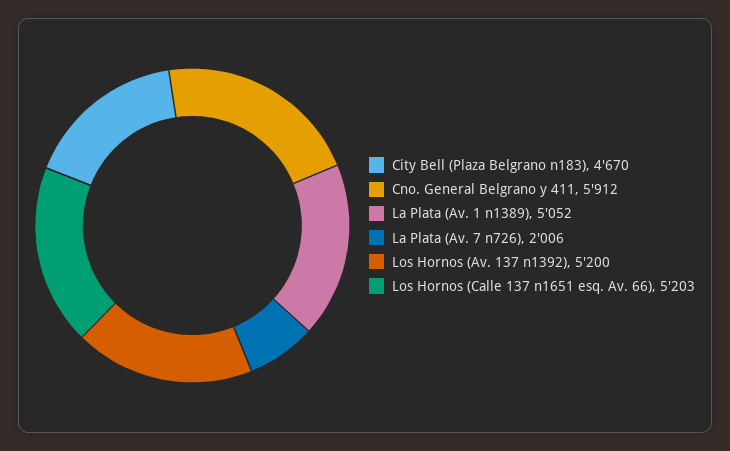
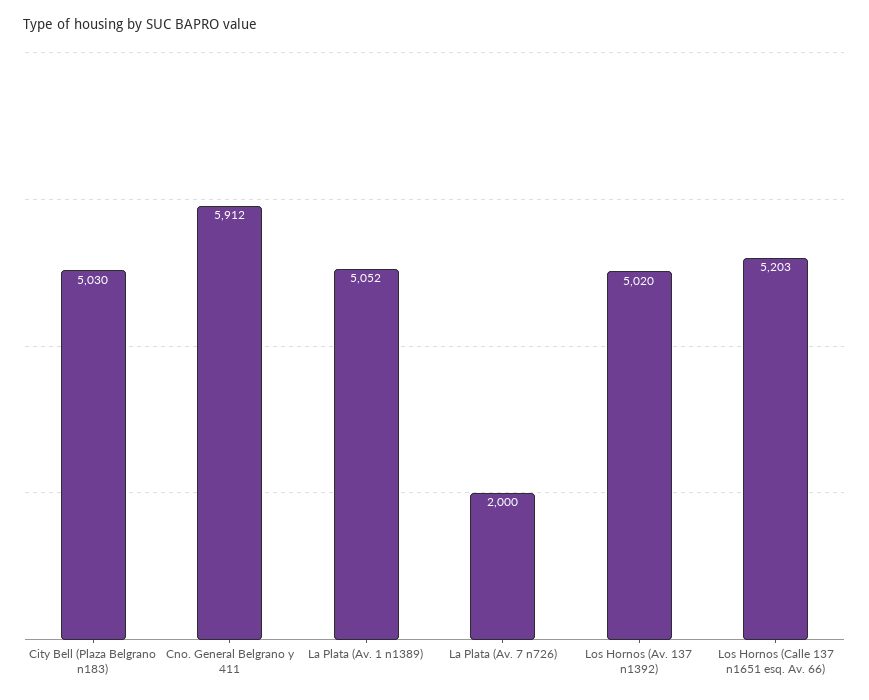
  {
-   "City Bell (Plaza Belgrano n183)": 4670,
+   "City Bell (Plaza Belgrano n183)": 5030,
    "Cno. General Belgrano y 411": 5912,
    "La Plata (Av. 1 n1389)": 5052,
-   "La Plata (Av. 7 n726)": 2006,
+   "La Plata (Av. 7 n726)": 2000,
-   "Los Hornos (Av. 137 n1392)": 5200,
+   "Los Hornos (Av. 137 n1392)": 5020,
    "Los Hornos (Calle 137 n1651 esq. Av. 66)": 5203
  }

